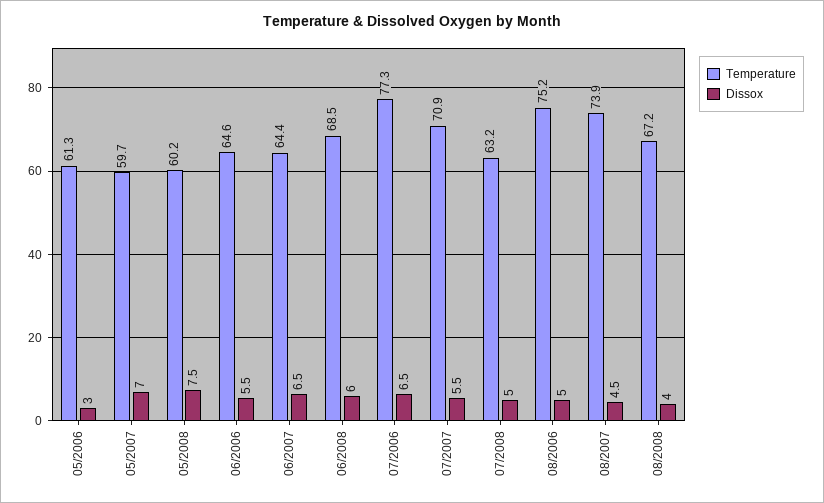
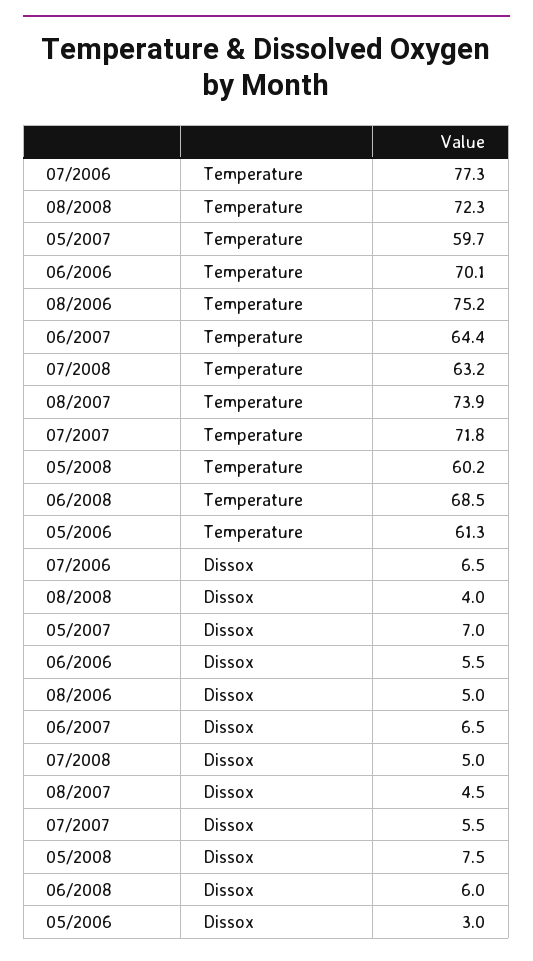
  {
    "Temperature": {
      "05/2006": 61.3,
      "05/2007": 59.7,
      "05/2008": 60.2,
-     "06/2006": 64.6,
+     "06/2006": 70.1,
      "06/2007": 64.4,
      "06/2008": 68.5,
      "07/2006": 77.3,
-     "07/2007": 70.9,
+     "07/2007": 71.8,
      "07/2008": 63.2,
      "08/2006": 75.2,
      "08/2007": 73.9,
-     "08/2008": 67.2
+     "08/2008": 72.3
    },
    "Dissox": {
      "05/2006": 3,
      "05/2007": 7,
      "05/2008": 7.5,
      "06/2006": 5.5,
      "06/2007": 6.5,
      "06/2008": 6,
      "07/2006": 6.5,
      "07/2007": 5.5,
      "07/2008": 5,
      "08/2006": 5,
      "08/2007": 4.5,
      "08/2008": 4
    }
  }

